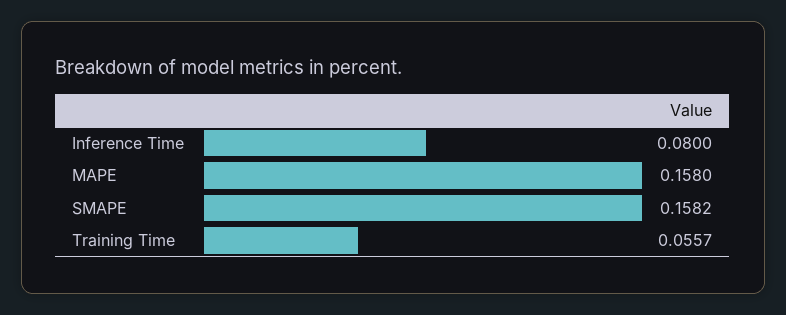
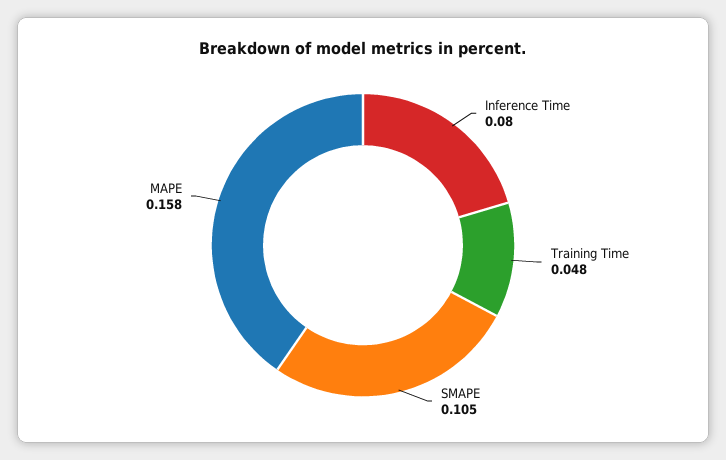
  {
    "Inference Time": 0.08,
    "MAPE": 0.158,
-   "SMAPE": 0.1582,
+   "SMAPE": 0.105,
-   "Training Time": 0.0557
+   "Training Time": 0.048
  }

